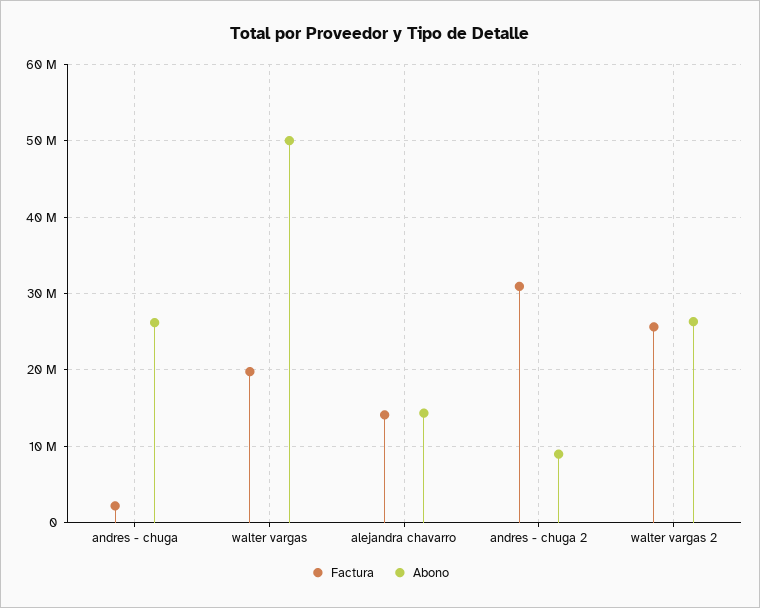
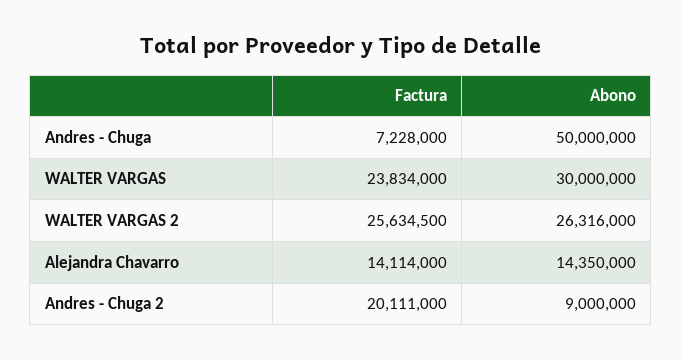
  {
    "Factura": {
-     "andres - chuga": 2000000,
+     "andres - chuga": 7228000,
-     "walter vargas": 20000000,
+     "walter vargas": 23834000,
      "alejandra chavarro": 14114000,
-     "andres - chuga 2": 31000000,
+     "andres - chuga 2": 20111000,
      "walter vargas 2": 25634500
    },
    "Abono": {
-     "andres - chuga": 26000000,
+     "andres - chuga": 50000000,
-     "walter vargas": 50000000,
+     "walter vargas": 30000000,
      "alejandra chavarro": 14350000,
      "andres - chuga 2": 9000000,
      "walter vargas 2": 26316000
    }
  }

